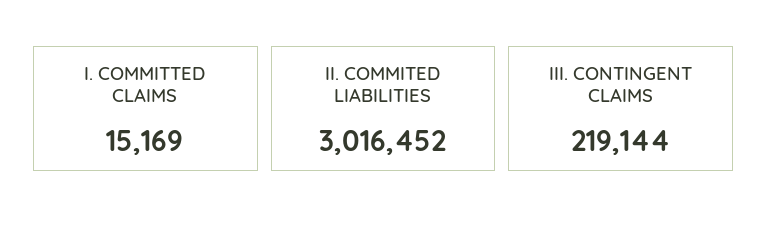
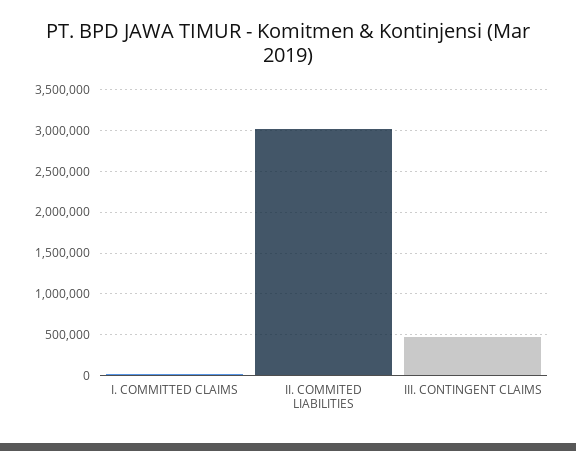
  {
    "I. COMMITTED CLAIMS": 15169,
    "II. COMMITED LIABILITIES": 3016452,
-   "III. CONTINGENT CLAIMS": 219144
+   "III. CONTINGENT CLAIMS": 500000
  }

